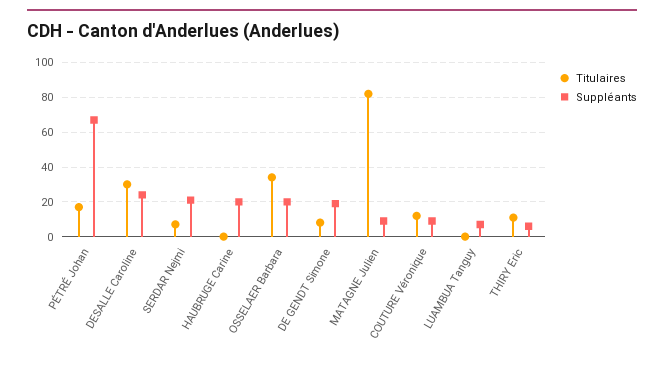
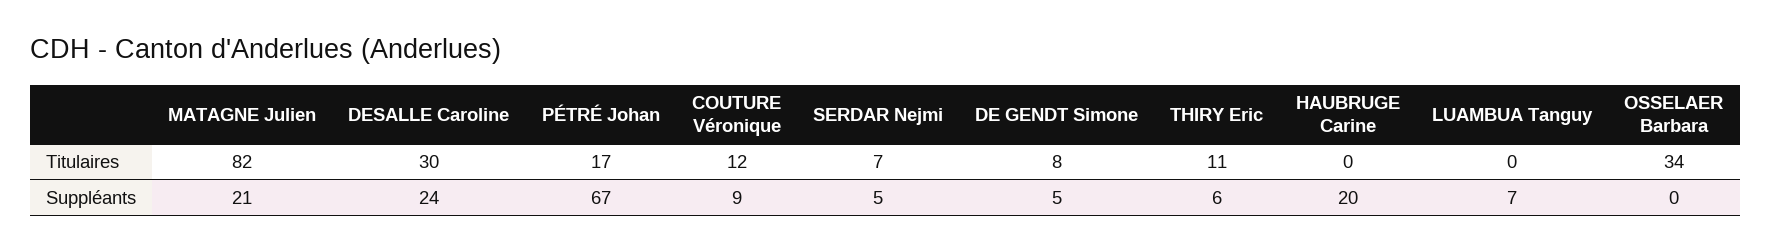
  {
    "Titulaires": {
      "PÉTRÉ Johan": 17,
      "DESALLE Caroline": 30,
      "SERDAR Nejmi": 7,
      "HAUBRUGE Carine": 0,
      "OSSELAER Barbara": 34,
      "DE GENDT Simone": 8,
      "MATAGNE Julien": 82,
      "COUTURE Véronique": 12,
      "LUAMBUA Tanguy": 0,
      "THIRY Eric": 11
    },
    "Suppléants": {
      "PÉTRÉ Johan": 67,
      "DESALLE Caroline": 24,
-     "SERDAR Nejmi": 20,
+     "SERDAR Nejmi": 5,
      "HAUBRUGE Carine": 20,
-     "OSSELAER Barbara": 20,
+     "OSSELAER Barbara": 0,
-     "DE GENDT Simone": 20,
+     "DE GENDT Simone": 5,
-     "MATAGNE Julien": 10,
+     "MATAGNE Julien": 21,
      "COUTURE Véronique": 9,
      "LUAMBUA Tanguy": 7,
      "THIRY Eric": 6
    }
  }

